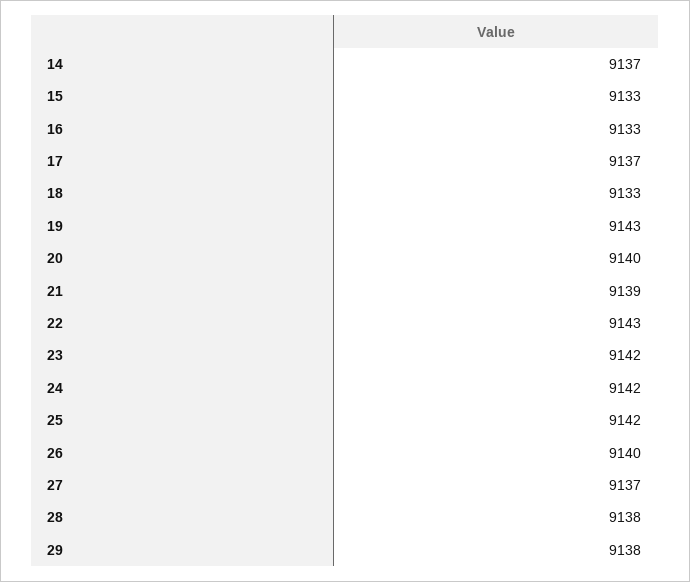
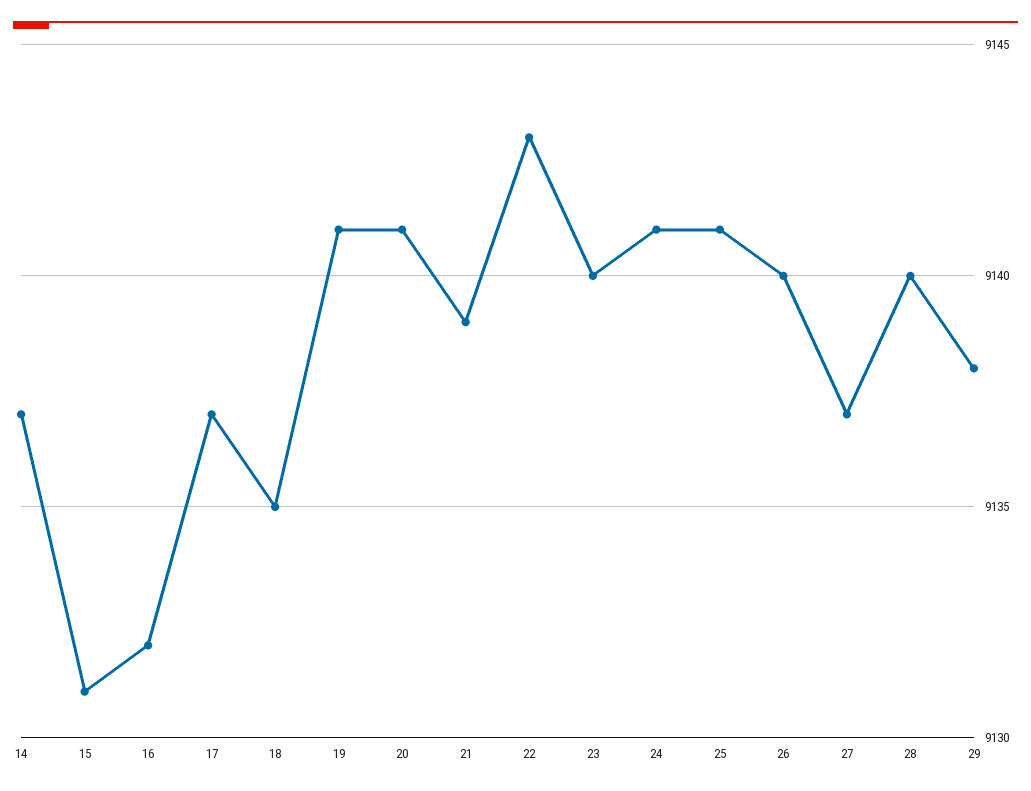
  {
    "14": 9137,
-   "15": 9133,
+   "15": 9131,
-   "16": 9133,
+   "16": 9132,
    "17": 9137,
-   "18": 9133,
+   "18": 9135,
-   "19": 9143,
+   "19": 9141,
-   "20": 9140,
+   "20": 9141,
    "21": 9139,
    "22": 9143,
-   "23": 9142,
+   "23": 9140,
-   "24": 9142,
+   "24": 9141,
-   "25": 9142,
+   "25": 9141,
    "26": 9140,
    "27": 9137,
-   "28": 9138,
+   "28": 9140,
    "29": 9138
  }

